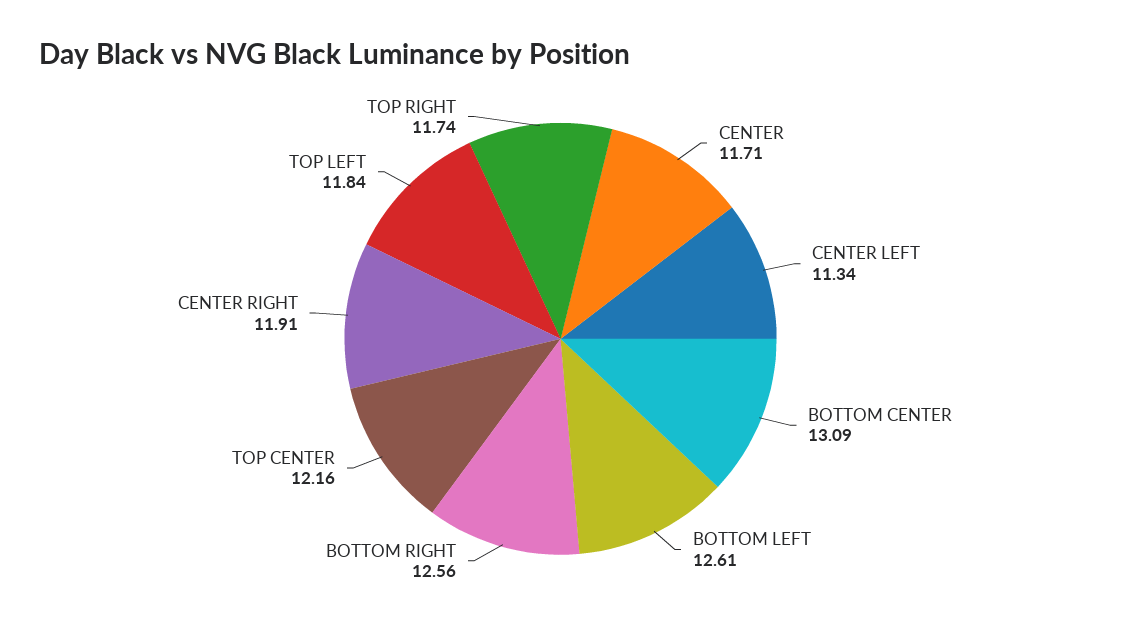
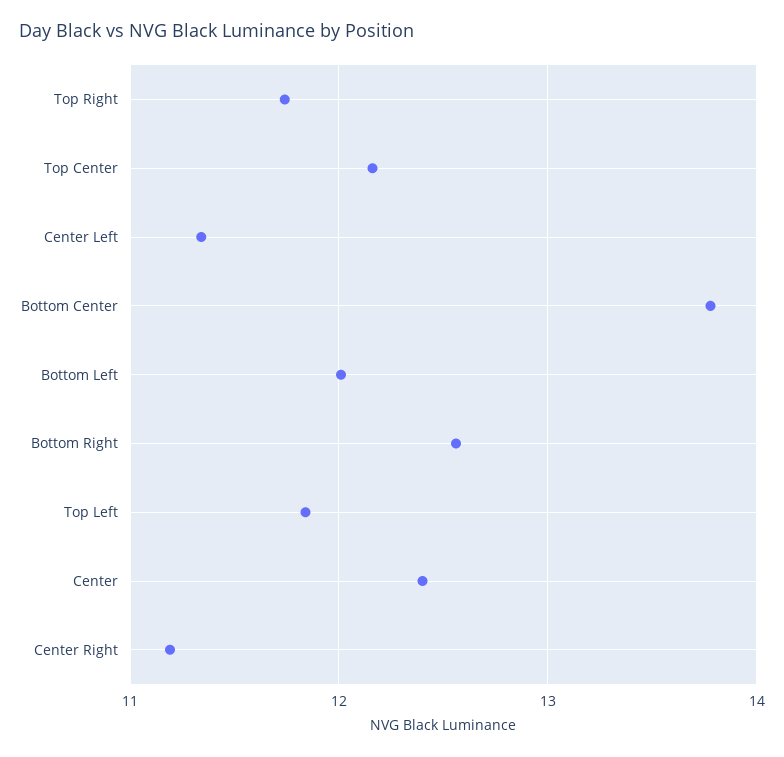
  {
-   "CENTER": 11.71,
+   "CENTER": 12.4,
    "CENTER LEFT": 11.34,
-   "BOTTOM CENTER": 13.09,
+   "BOTTOM CENTER": 13.8,
-   "BOTTOM LEFT": 12.61,
+   "BOTTOM LEFT": 12,
    "BOTTOM RIGHT": 12.56,
    "TOP CENTER": 12.16,
-   "CENTER RIGHT": 11.91,
+   "CENTER RIGHT": 11.2,
    "TOP LEFT": 11.84,
    "TOP RIGHT": 11.74
  }

